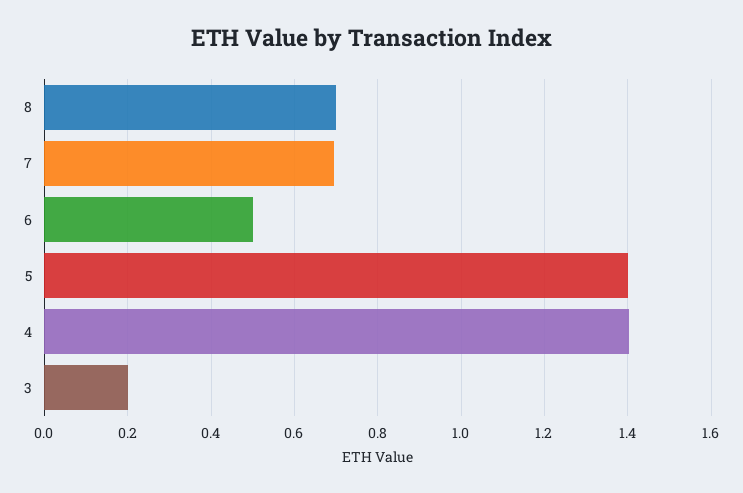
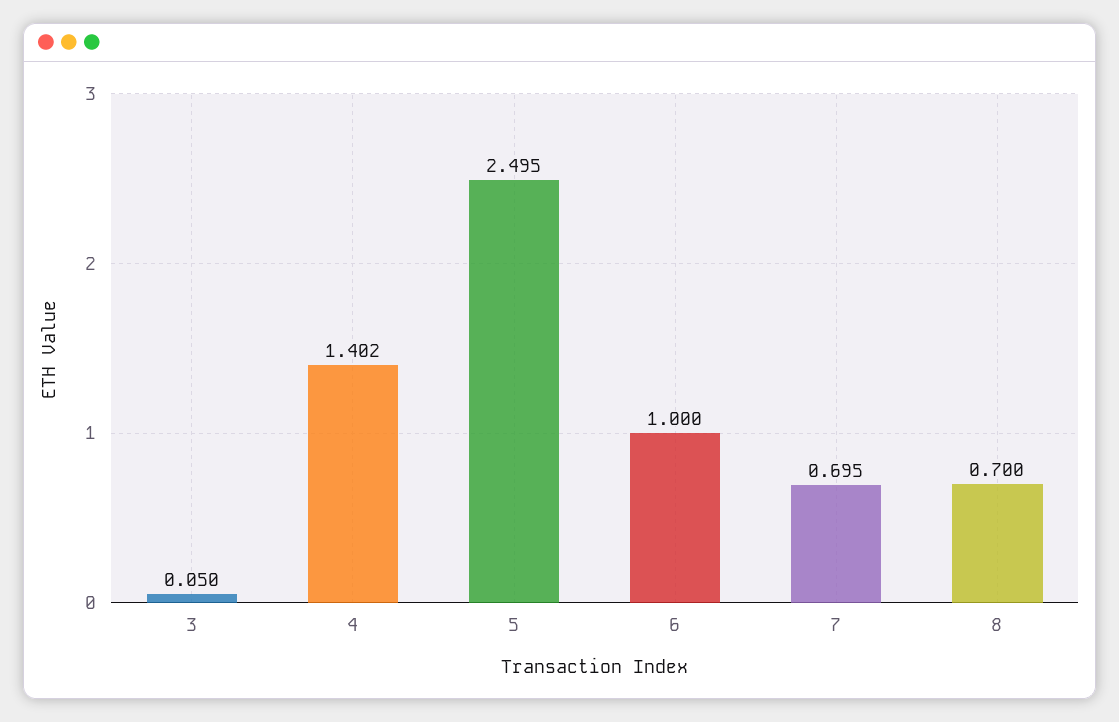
  {
    "8": 0.7,
    "7": 0.695,
-   "6": 0.5,
+   "6": 1,
-   "5": 1.4,
+   "5": 2.495,
    "4": 1.402,
-   "3": 0.2
+   "3": 0.05
  }

